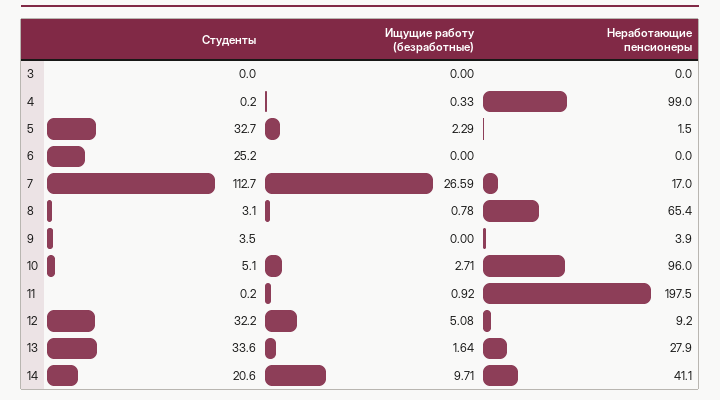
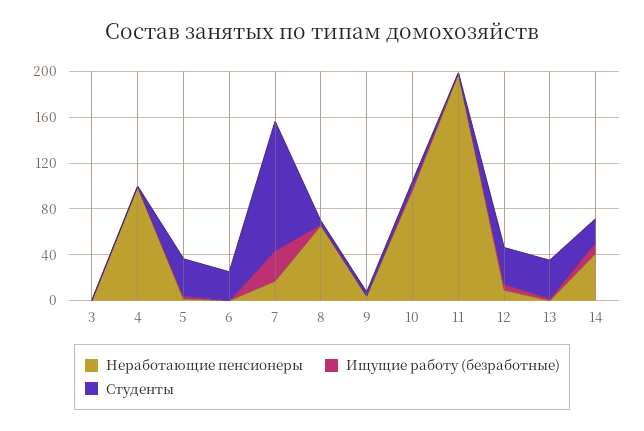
  {
    "Студенты": {
      "3": 0,
      "4": 0.2,
      "5": 32.7,
      "6": 25.2,
      "7": 112.7,
      "8": 3.1,
      "9": 3.5,
      "10": 5.1,
      "11": 0.2,
      "12": 32.2,
      "13": 33.6,
      "14": 20.6
    },
    "Ищущие работу (безработные)": {
      "3": 0,
      "4": 0.33,
      "5": 2.29,
      "6": 0,
      "7": 26.59,
      "8": 0.78,
      "9": 0,
      "10": 2.71,
      "11": 0.92,
      "12": 5.08,
      "13": 1.64,
      "14": 9.71
    },
    "Неработающие пенсионеры": {
      "3": 0,
      "4": 99,
      "5": 1.5,
      "6": 0,
      "7": 17,
      "8": 65.4,
      "9": 3.9,
      "10": 96,
      "11": 197.5,
      "12": 9.2,
-     "13": 27.9,
+     "13": 0,
      "14": 41.1
    }
  }

